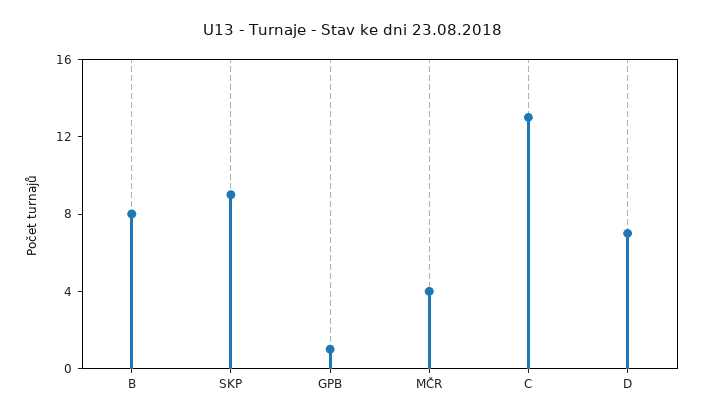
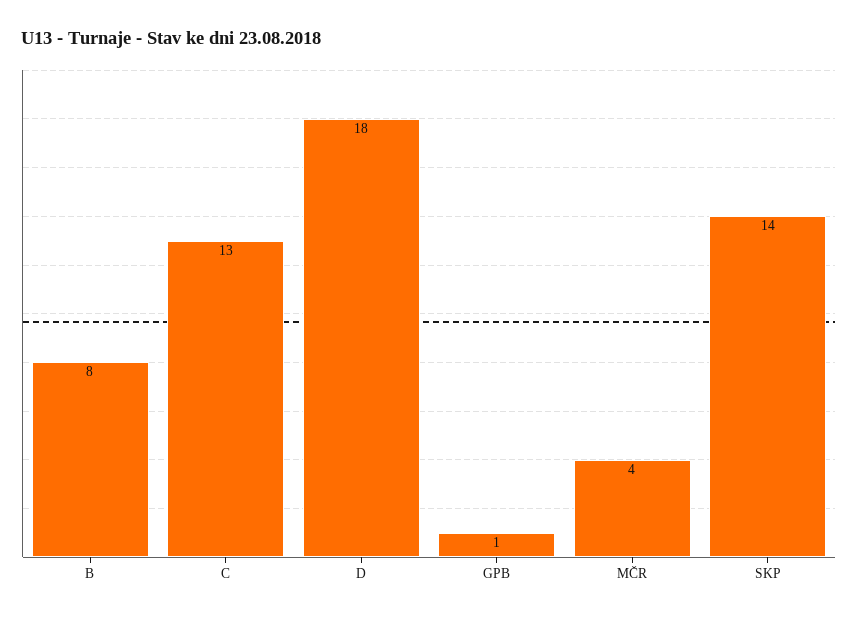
  {
    "B": 8,
-   "SKP": 9,
+   "SKP": 14,
    "GPB": 1,
    "MČR": 4,
    "C": 13,
-   "D": 7
+   "D": 18
  }

